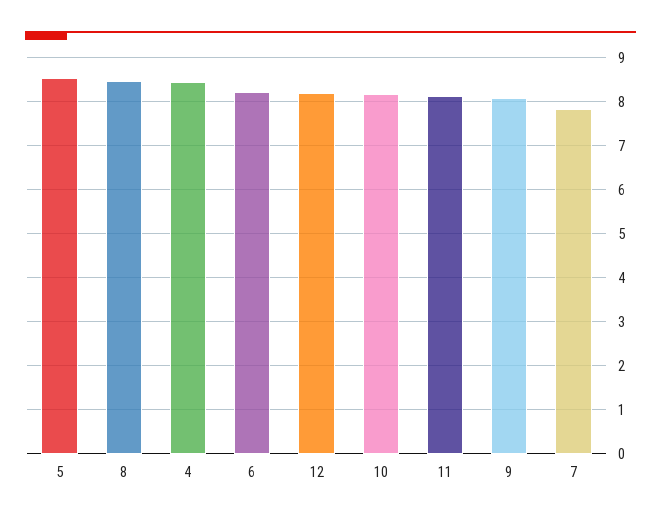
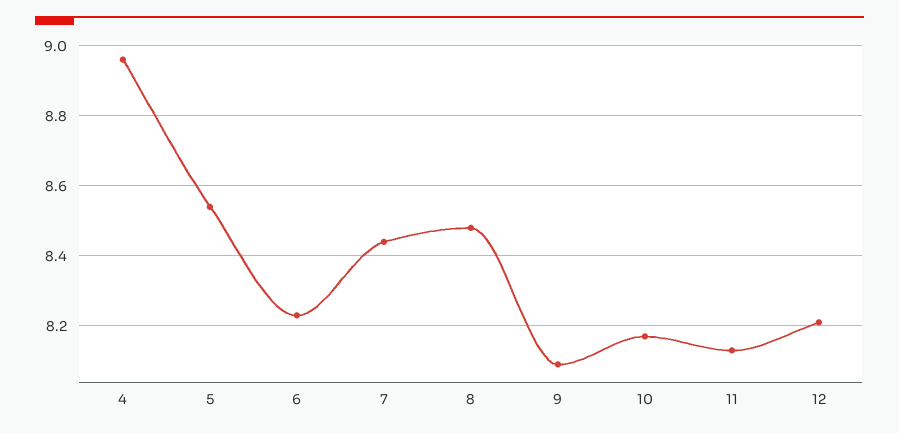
  {
    "5": 8.55,
    "8": 8.5,
-   "4": 8.4,
+   "4": 8.95,
    "6": 8.25,
    "12": 8.2,
    "10": 8.15,
    "11": 8.15,
    "9": 8.1,
-   "7": 7.8
+   "7": 8.45
  }

